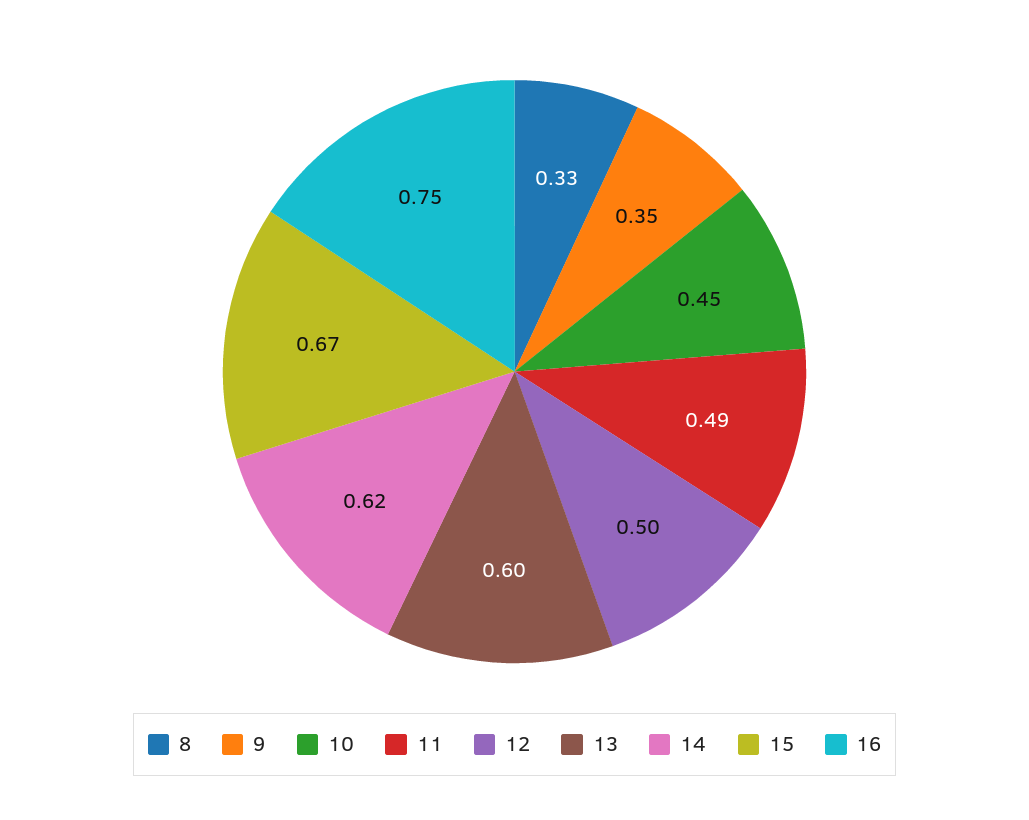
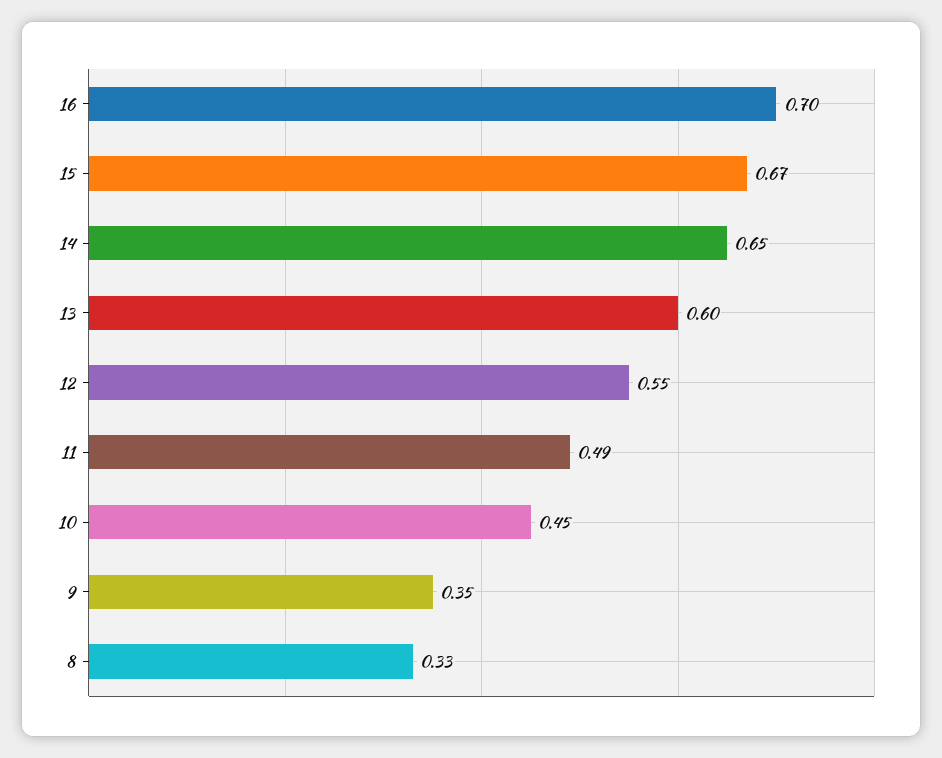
  {
    "8": 0.33,
    "9": 0.35,
    "10": 0.45,
    "11": 0.49,
-   "12": 0.5,
+   "12": 0.55,
    "13": 0.6,
-   "14": 0.62,
+   "14": 0.65,
    "15": 0.67,
-   "16": 0.75
+   "16": 0.7
  }

